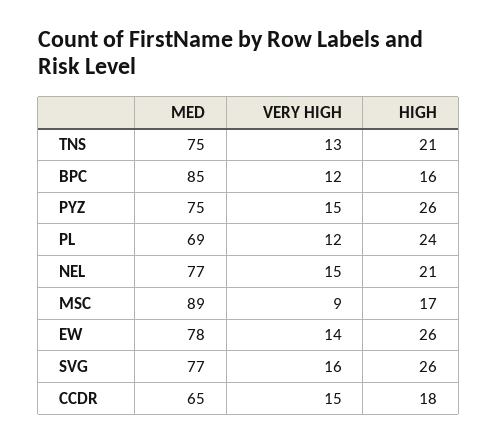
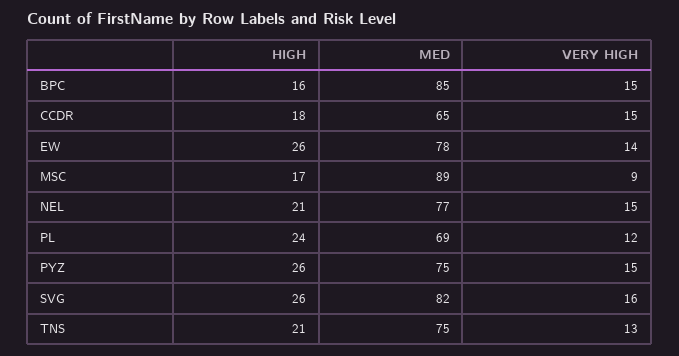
  {
    "MED": {
      "TNS": 75,
      "BPC": 85,
      "PYZ": 75,
      "PL": 69,
      "NEL": 77,
      "MSC": 89,
      "EW": 78,
-     "SVG": 77,
+     "SVG": 82,
      "CCDR": 65
    },
    "VERY HIGH": {
      "TNS": 13,
-     "BPC": 12,
+     "BPC": 15,
      "PYZ": 15,
      "PL": 12,
      "NEL": 15,
      "MSC": 9,
      "EW": 14,
      "SVG": 16,
      "CCDR": 15
    },
    "HIGH": {
      "TNS": 21,
      "BPC": 16,
      "PYZ": 26,
      "PL": 24,
      "NEL": 21,
      "MSC": 17,
      "EW": 26,
      "SVG": 26,
      "CCDR": 18
    }
  }

